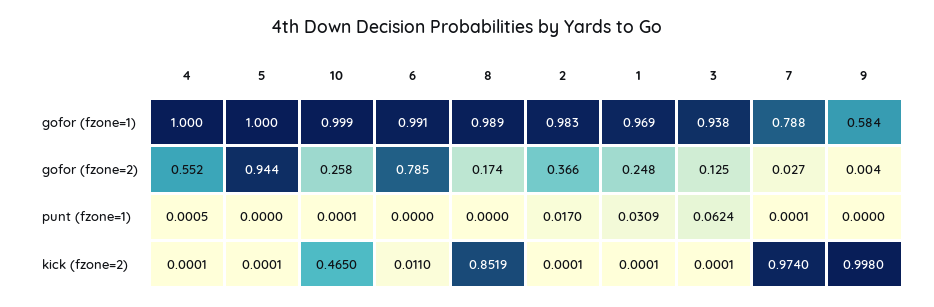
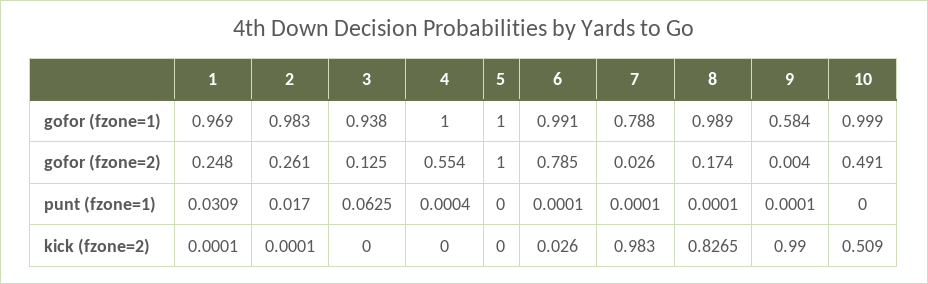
  {
    "4": {
      "gofor (fzone=1)": 1,
-     "gofor (fzone=2)": 0.552,
+     "gofor (fzone=2)": 0.554,
-     "punt (fzone=1)": 0.0005,
+     "punt (fzone=1)": 0.0004,
-     "kick (fzone=2)": 0.0001
+     "kick (fzone=2)": 0
    },
    "5": {
      "gofor (fzone=1)": 1,
-     "gofor (fzone=2)": 0.944,
+     "gofor (fzone=2)": 1,
      "punt (fzone=1)": 0,
-     "kick (fzone=2)": 0.0001
+     "kick (fzone=2)": 0
    },
    "10": {
      "gofor (fzone=1)": 0.999,
-     "gofor (fzone=2)": 0.258,
+     "gofor (fzone=2)": 0.491,
-     "punt (fzone=1)": 0.0001,
+     "punt (fzone=1)": 0,
-     "kick (fzone=2)": 0.465
+     "kick (fzone=2)": 0.509
    },
    "6": {
      "gofor (fzone=1)": 0.991,
      "gofor (fzone=2)": 0.785,
-     "punt (fzone=1)": 0,
+     "punt (fzone=1)": 0.0001,
-     "kick (fzone=2)": 0.011
+     "kick (fzone=2)": 0.026
    },
    "8": {
      "gofor (fzone=1)": 0.989,
      "gofor (fzone=2)": 0.174,
-     "punt (fzone=1)": 0,
+     "punt (fzone=1)": 0.0001,
-     "kick (fzone=2)": 0.8519
+     "kick (fzone=2)": 0.8265
    },
    "2": {
      "gofor (fzone=1)": 0.983,
-     "gofor (fzone=2)": 0.366,
+     "gofor (fzone=2)": 0.261,
      "punt (fzone=1)": 0.017,
      "kick (fzone=2)": 0.0001
    },
    "1": {
      "gofor (fzone=1)": 0.969,
      "gofor (fzone=2)": 0.248,
      "punt (fzone=1)": 0.0309,
      "kick (fzone=2)": 0.0001
    },
    "3": {
      "gofor (fzone=1)": 0.938,
      "gofor (fzone=2)": 0.125,
-     "punt (fzone=1)": 0.0624,
+     "punt (fzone=1)": 0.0625,
-     "kick (fzone=2)": 0.0001
+     "kick (fzone=2)": 0
    },
    "7": {
      "gofor (fzone=1)": 0.788,
-     "gofor (fzone=2)": 0.027,
+     "gofor (fzone=2)": 0.026,
      "punt (fzone=1)": 0.0001,
-     "kick (fzone=2)": 0.974
+     "kick (fzone=2)": 0.983
    },
    "9": {
      "gofor (fzone=1)": 0.584,
      "gofor (fzone=2)": 0.004,
-     "punt (fzone=1)": 0,
+     "punt (fzone=1)": 0.0001,
-     "kick (fzone=2)": 0.998
+     "kick (fzone=2)": 0.99
    }
  }

